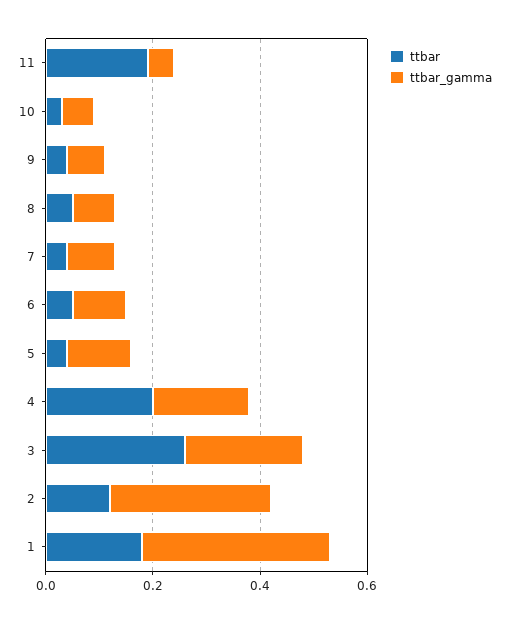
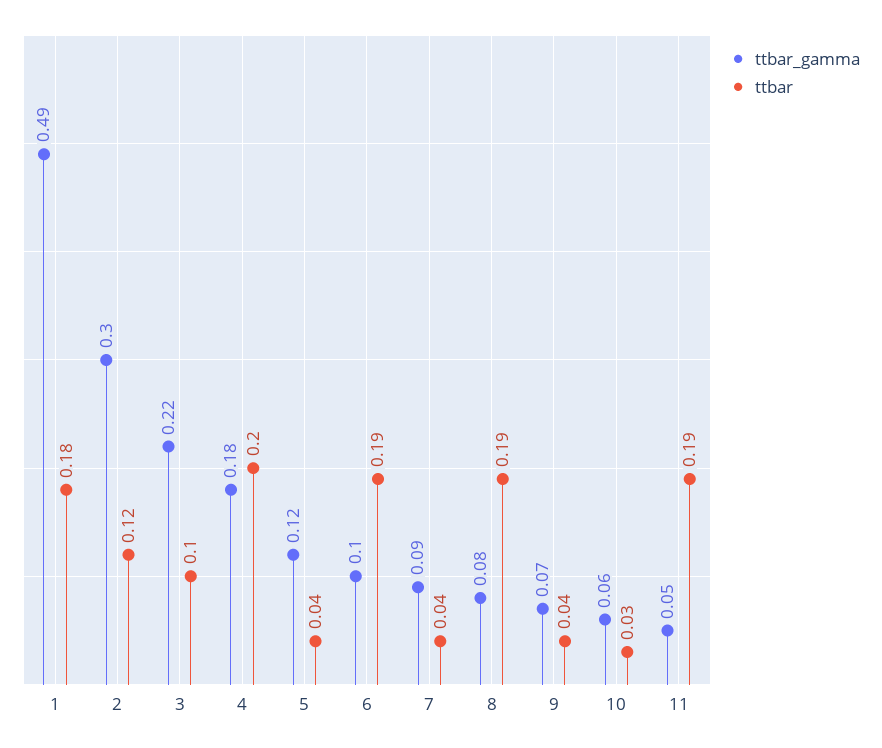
  {
    "ttbar": {
      "11": 0.19,
      "10": 0.03,
      "9": 0.04,
-     "8": 0.05,
+     "8": 0.19,
      "7": 0.04,
-     "6": 0.05,
+     "6": 0.19,
      "5": 0.04,
      "4": 0.2,
-     "3": 0.25,
+     "3": 0.1,
      "2": 0.12,
      "1": 0.18
    },
    "ttbar_gamma": {
      "11": 0.05,
      "10": 0.06,
      "9": 0.07,
      "8": 0.08,
      "7": 0.09,
      "6": 0.1,
      "5": 0.12,
      "4": 0.18,
      "3": 0.22,
      "2": 0.3,
-     "1": 0.35
+     "1": 0.49
    }
  }

